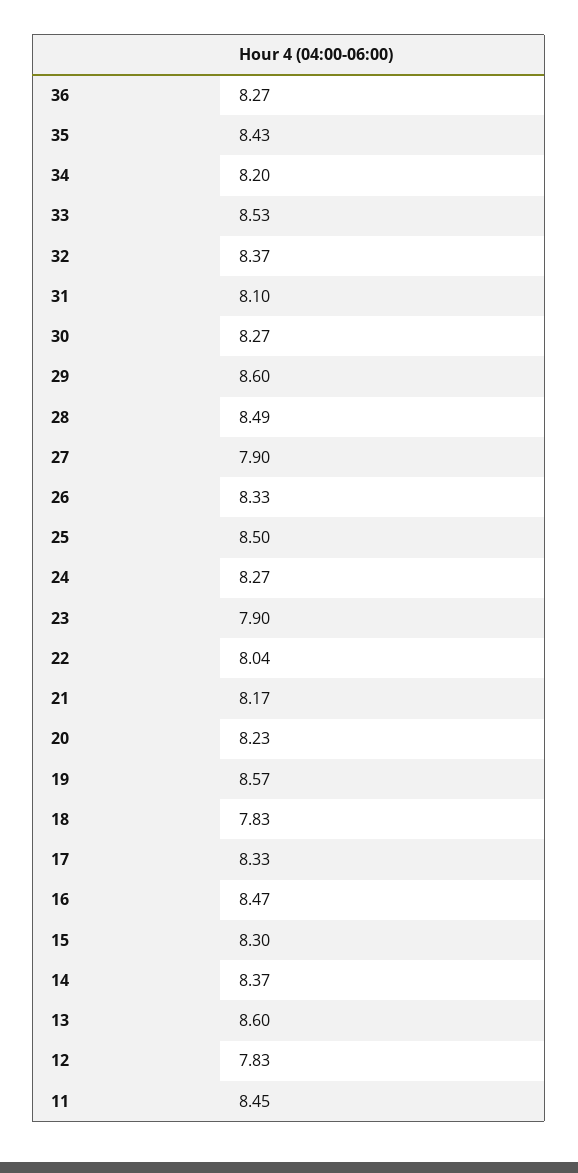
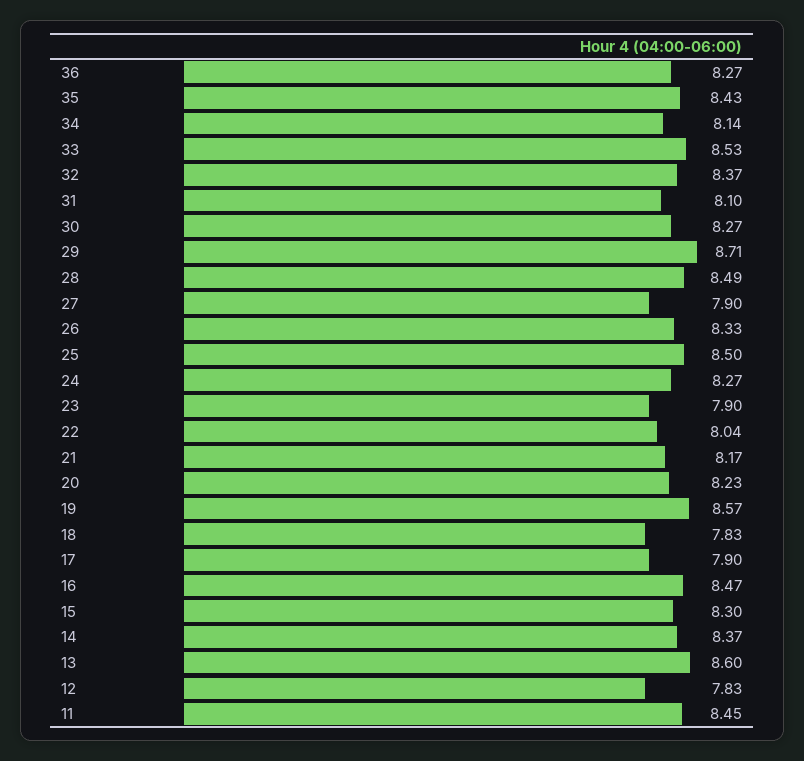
  {
    "36": 8.27,
    "35": 8.43,
-   "34": 8.2,
+   "34": 8.14,
    "33": 8.53,
    "32": 8.37,
    "31": 8.1,
    "30": 8.27,
-   "29": 8.6,
+   "29": 8.71,
    "28": 8.49,
    "27": 7.9,
    "26": 8.33,
    "25": 8.5,
    "24": 8.27,
    "23": 7.9,
    "22": 8.04,
    "21": 8.17,
    "20": 8.23,
    "19": 8.57,
    "18": 7.83,
-   "17": 8.33,
+   "17": 7.9,
    "16": 8.47,
    "15": 8.3,
    "14": 8.37,
    "13": 8.6,
    "12": 7.83,
    "11": 8.45
  }

